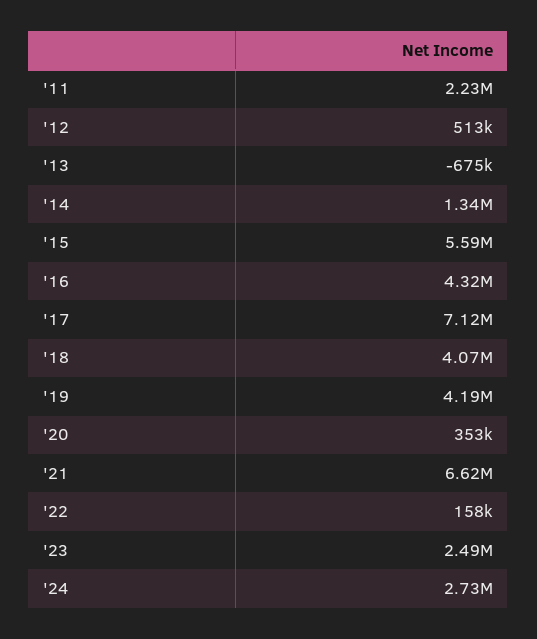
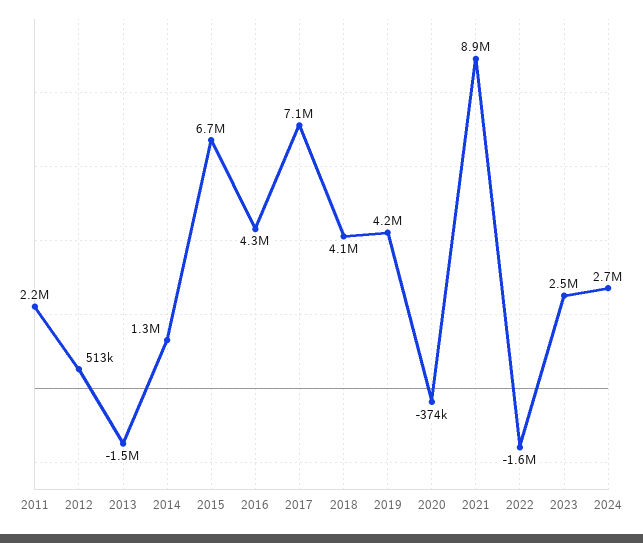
  {
    "'11": 2230000,
    "'12": 513000,
-   "'13": -675000,
+   "'13": -1500000,
    "'14": 1340000,
-   "'15": 5590000,
+   "'15": 6700000,
    "'16": 4320000,
    "'17": 7120000,
    "'18": 4070000,
    "'19": 4190000,
-   "'20": 353000,
+   "'20": -374000,
-   "'21": 6620000,
+   "'21": 8900000,
-   "'22": 158000,
+   "'22": -1600000,
    "'23": 2490000,
    "'24": 2730000
  }

